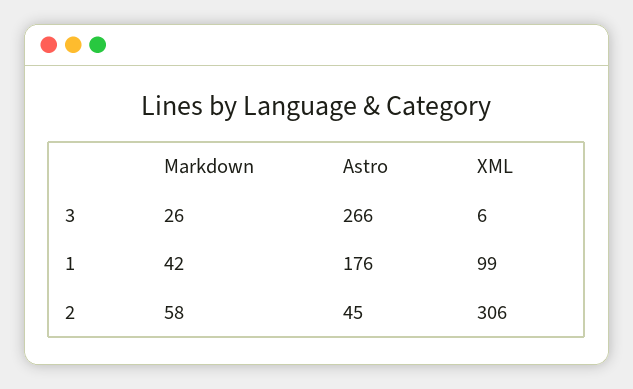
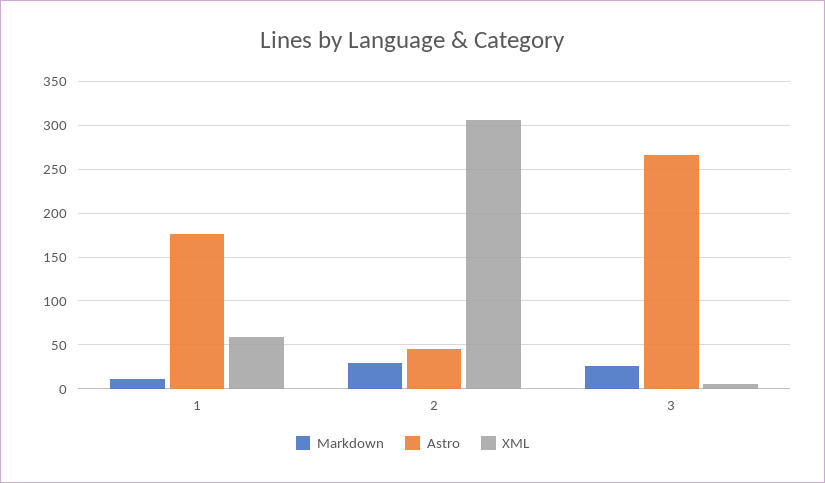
  {
    "Markdown": {
      "3": 26,
-     "1": 42,
+     "1": 10,
-     "2": 58
+     "2": 30
    },
    "Astro": {
      "3": 266,
      "1": 176,
      "2": 45
    },
    "XML": {
      "3": 6,
-     "1": 99,
+     "1": 60,
      "2": 306
    }
  }

